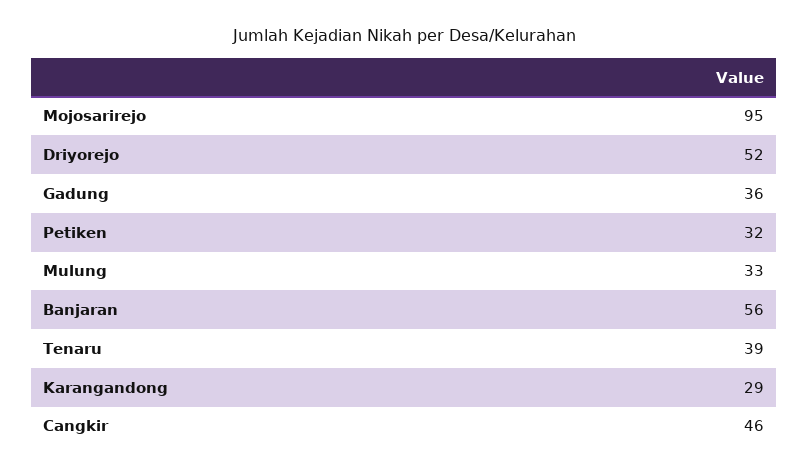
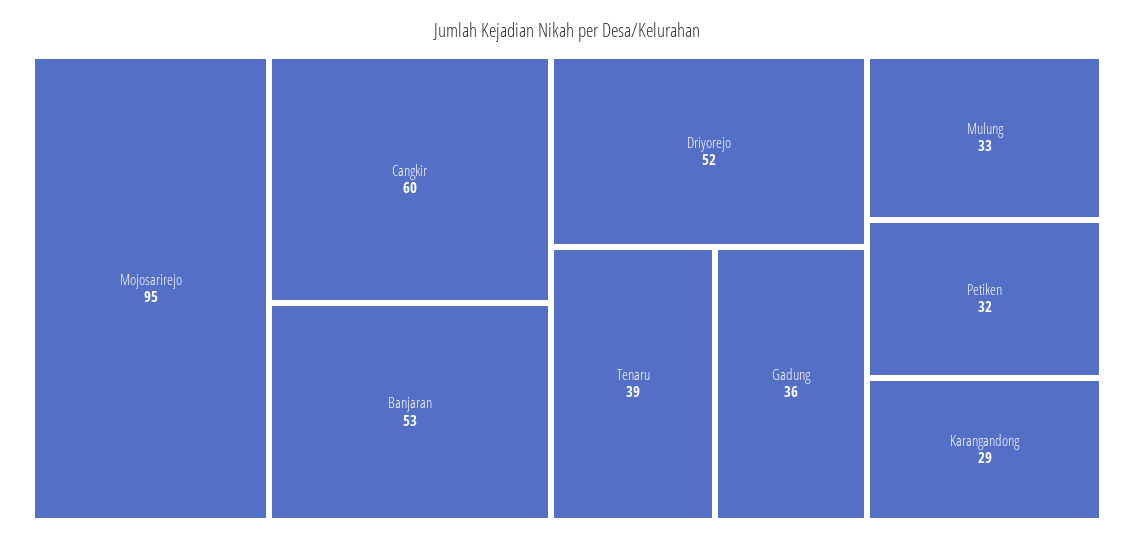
  {
    "Mojosarirejo": 95,
    "Driyorejo": 52,
    "Gadung": 36,
    "Petiken": 32,
    "Mulung": 33,
-   "Banjaran": 56,
+   "Banjaran": 53,
    "Tenaru": 39,
    "Karangandong": 29,
-   "Cangkir": 46
+   "Cangkir": 60
  }

